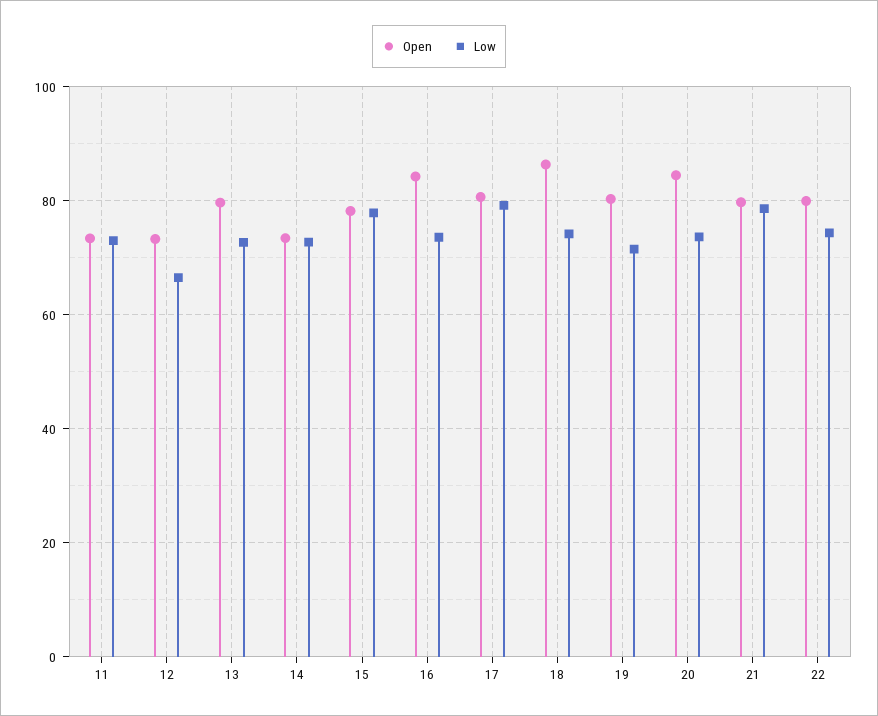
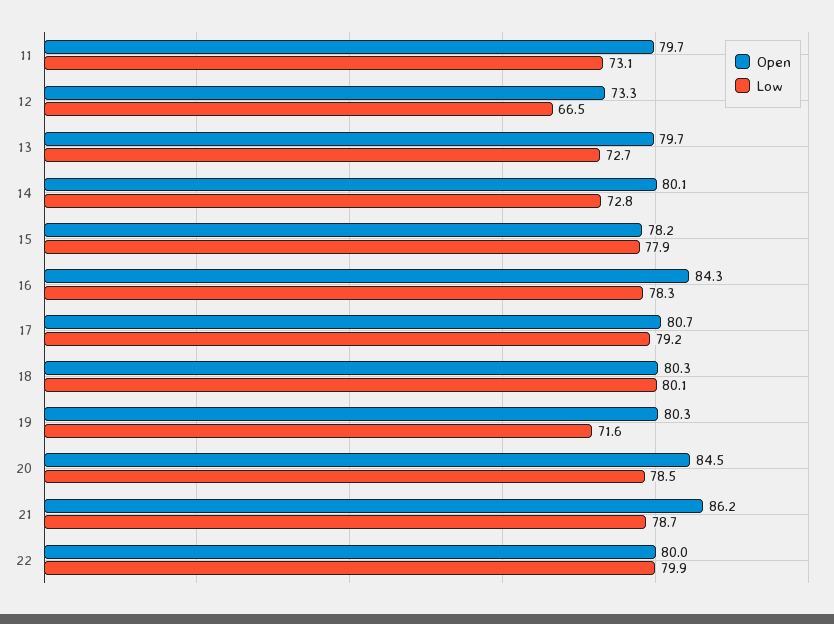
  {
    "Open": {
-     "11": 74,
+     "11": 79.7,
      "12": 73.3,
      "13": 79.7,
-     "14": 74,
+     "14": 80.1,
      "15": 78.2,
      "16": 84.3,
      "17": 80.7,
-     "18": 86,
+     "18": 80.3,
      "19": 80.3,
      "20": 84.5,
-     "21": 80,
+     "21": 86.2,
      "22": 80
    },
    "Low": {
      "11": 73.1,
      "12": 66.5,
      "13": 72.7,
      "14": 72.8,
      "15": 77.9,
-     "16": 74,
+     "16": 78.3,
      "17": 79.2,
-     "18": 74,
+     "18": 80.1,
      "19": 71.6,
-     "20": 74,
+     "20": 78.5,
      "21": 78.7,
-     "22": 74
+     "22": 79.9
    }
  }

